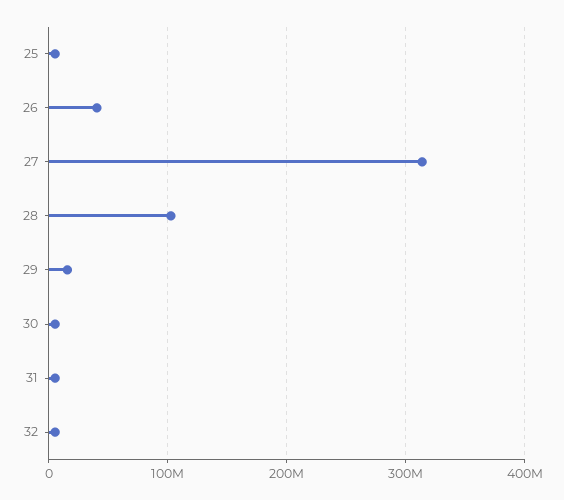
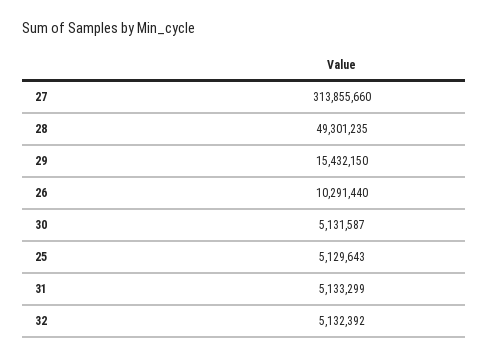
  {
    "25": 5129643,
-   "26": 40000000,
+   "26": 10291440,
    "27": 313855660,
-   "28": 100000000,
+   "28": 49301235,
    "29": 15432150,
    "30": 5131587,
    "31": 5133299,
    "32": 5132392
  }

